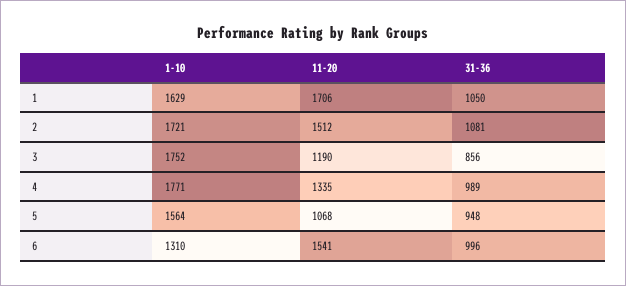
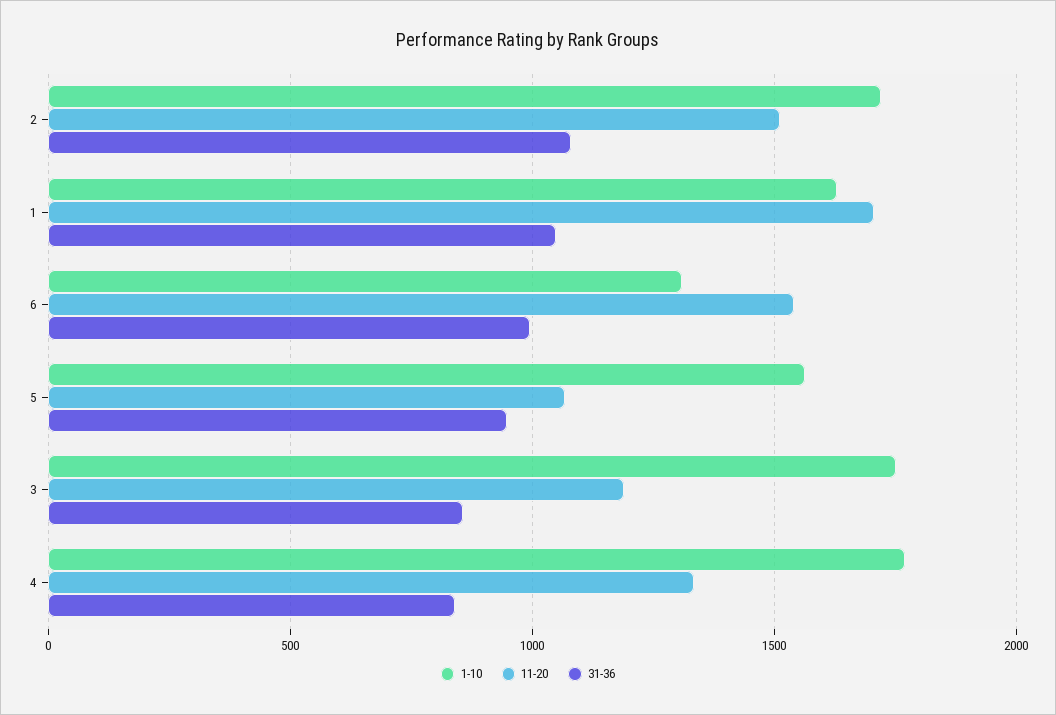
  {
    "1-10": {
      "1": 1629,
      "2": 1721,
      "3": 1752,
      "4": 1771,
      "5": 1564,
      "6": 1310
    },
    "11-20": {
      "1": 1706,
      "2": 1512,
      "3": 1190,
      "4": 1335,
      "5": 1068,
      "6": 1541
    },
    "31-36": {
      "1": 1050,
      "2": 1081,
      "3": 856,
-     "4": 989,
+     "4": 850,
      "5": 948,
      "6": 996
    }
  }

